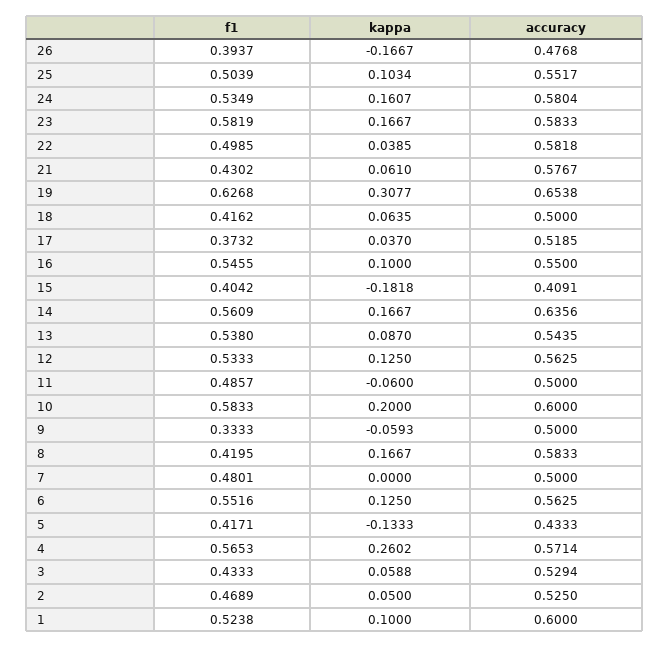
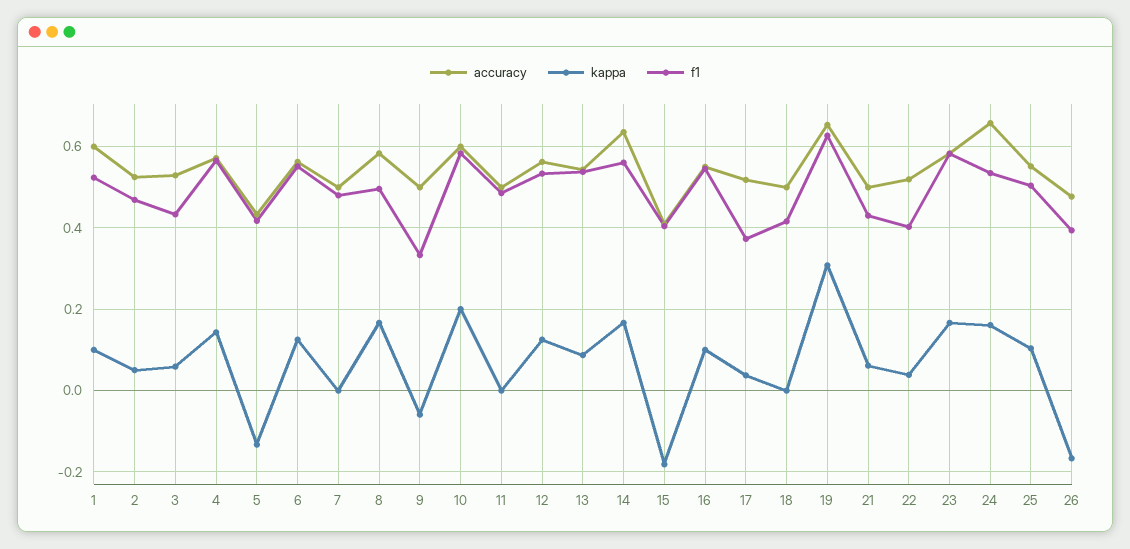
  {
    "f1": {
      "26": 0.3937,
      "25": 0.5039,
      "24": 0.5349,
      "23": 0.5819,
-     "22": 0.4985,
+     "22": 0.4,
      "21": 0.4302,
      "19": 0.6268,
      "18": 0.4162,
      "17": 0.3732,
      "16": 0.5455,
      "15": 0.4042,
      "14": 0.5609,
      "13": 0.538,
      "12": 0.5333,
      "11": 0.4857,
      "10": 0.5833,
      "9": 0.3333,
-     "8": 0.4195,
+     "8": 0.5,
      "7": 0.4801,
      "6": 0.5516,
      "5": 0.4171,
      "4": 0.5653,
      "3": 0.4333,
      "2": 0.4689,
      "1": 0.5238
    },
    "kappa": {
      "26": -0.1667,
      "25": 0.1034,
      "24": 0.1607,
      "23": 0.1667,
      "22": 0.0385,
      "21": 0.061,
      "19": 0.3077,
-     "18": 0.0635,
+     "18": 0,
      "17": 0.037,
      "16": 0.1,
      "15": -0.1818,
      "14": 0.1667,
      "13": 0.087,
      "12": 0.125,
-     "11": -0.06,
+     "11": 0,
      "10": 0.2,
      "9": -0.0593,
      "8": 0.1667,
      "7": 0,
      "6": 0.125,
      "5": -0.1333,
-     "4": 0.2602,
+     "4": 0.14,
      "3": 0.0588,
      "2": 0.05,
      "1": 0.1
    },
    "accuracy": {
      "26": 0.4768,
      "25": 0.5517,
-     "24": 0.5804,
+     "24": 0.66,
      "23": 0.5833,
-     "22": 0.5818,
+     "22": 0.52,
-     "21": 0.5767,
+     "21": 0.5,
      "19": 0.6538,
      "18": 0.5,
      "17": 0.5185,
      "16": 0.55,
      "15": 0.4091,
      "14": 0.6356,
      "13": 0.5435,
      "12": 0.5625,
      "11": 0.5,
      "10": 0.6,
      "9": 0.5,
      "8": 0.5833,
      "7": 0.5,
      "6": 0.5625,
      "5": 0.4333,
      "4": 0.5714,
      "3": 0.5294,
      "2": 0.525,
      "1": 0.6
    }
  }

